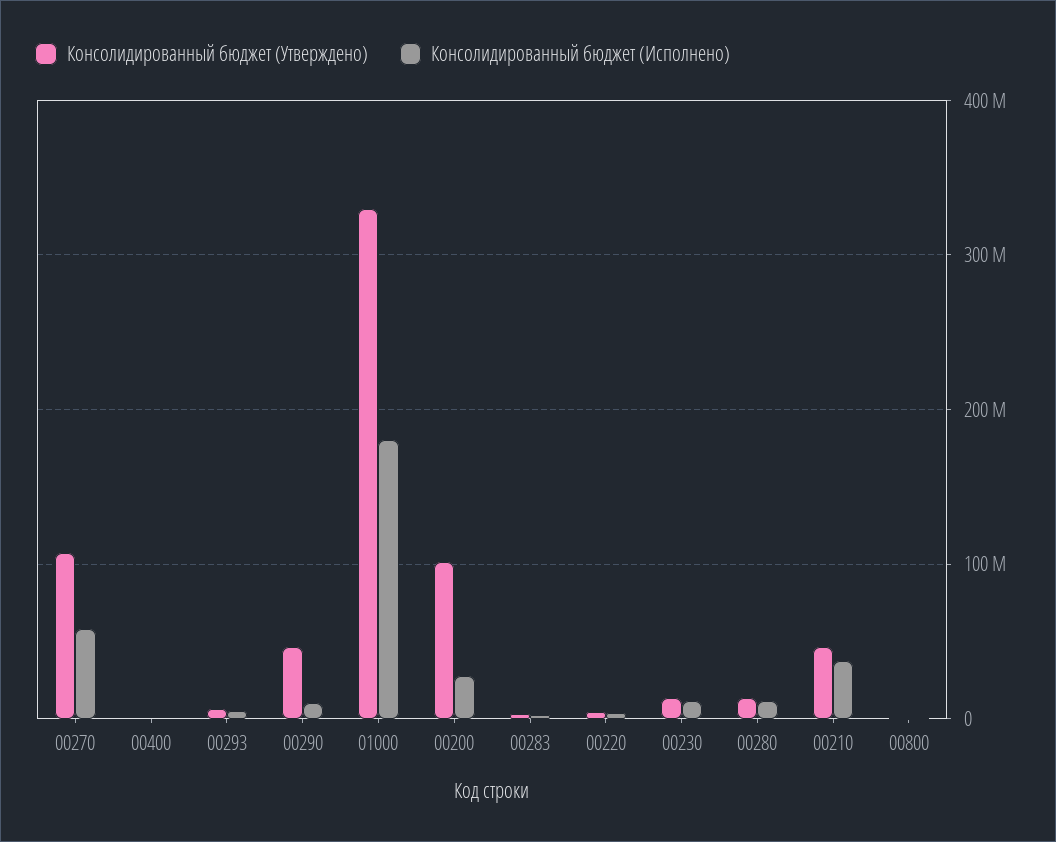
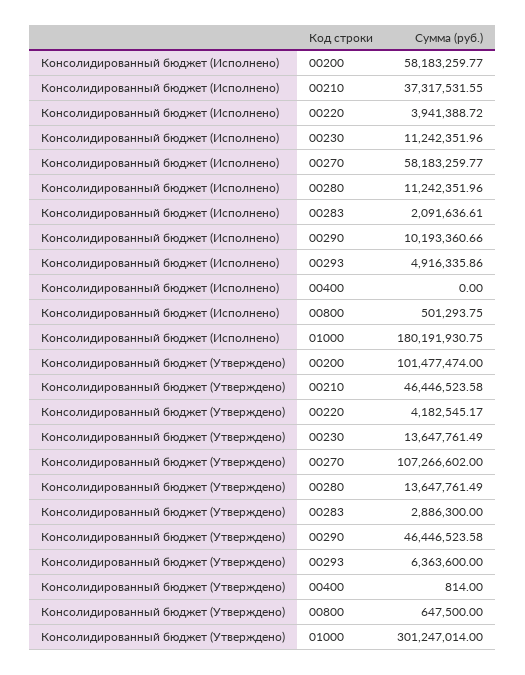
  {
    "Консолидированный бюджет (Утверждено)": {
      "00270": 107266602,
      "00400": 814,
      "00293": 6363600,
      "00290": 46446523.58,
-     "01000": 330000000,
+     "01000": 301247014,
      "00200": 101477474,
      "00283": 2886300,
      "00220": 4182545.17,
      "00230": 13647761.49,
      "00280": 13647761.49,
      "00210": 46446523.58,
      "00800": 647500
    },
    "Консолидированный бюджет (Исполнено)": {
      "00270": 58183259.77,
      "00400": 0,
      "00293": 4916335.86,
      "00290": 10193360.66,
      "01000": 180191930.75,
-     "00200": 30000000,
+     "00200": 58183259.77,
      "00283": 2091636.61,
      "00220": 3941388.72,
      "00230": 11242351.96,
      "00280": 11242351.96,
      "00210": 37317531.55,
      "00800": 501293.75
    }
  }

